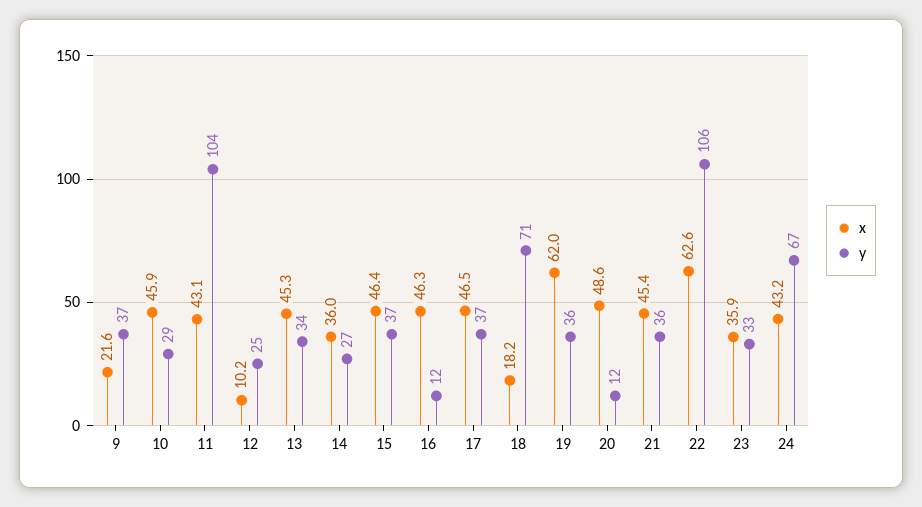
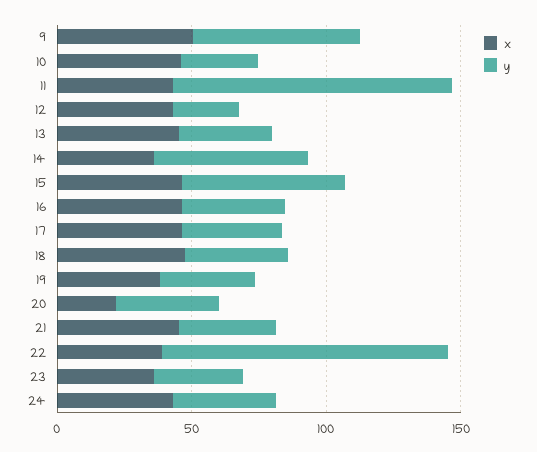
  {
    "x": {
-     "9": 21.6,
+     "9": 50,
      "10": 45.9,
      "11": 43.1,
-     "12": 10.2,
+     "12": 40,
      "13": 45.3,
      "14": 36,
      "15": 46.4,
      "16": 46.3,
      "17": 46.5,
-     "18": 18.2,
+     "18": 50,
-     "19": 62,
+     "19": 40,
-     "20": 48.6,
+     "20": 20,
      "21": 45.4,
-     "22": 62.6,
+     "22": 40,
      "23": 35.9,
      "24": 43.2
    },
    "y": {
-     "9": 37,
+     "9": 60,
      "10": 29,
      "11": 104,
      "12": 25,
      "13": 34,
-     "14": 27,
+     "14": 60,
-     "15": 37,
+     "15": 60,
-     "16": 12,
+     "16": 40,
      "17": 37,
-     "18": 71,
+     "18": 40,
      "19": 36,
-     "20": 12,
+     "20": 40,
      "21": 36,
      "22": 106,
      "23": 33,
-     "24": 67
+     "24": 40
    }
  }

